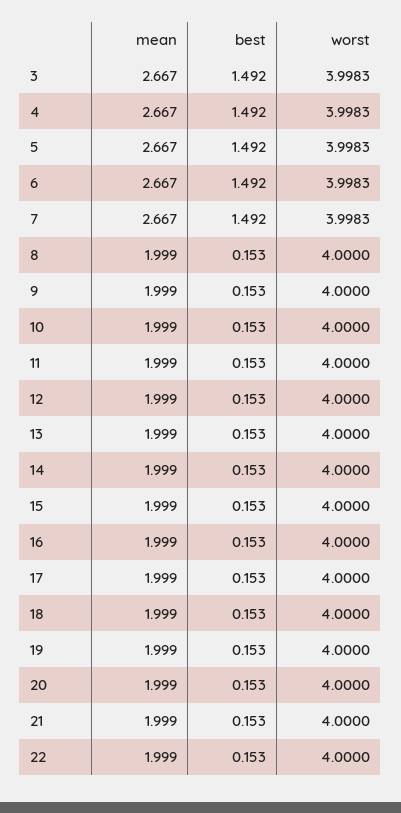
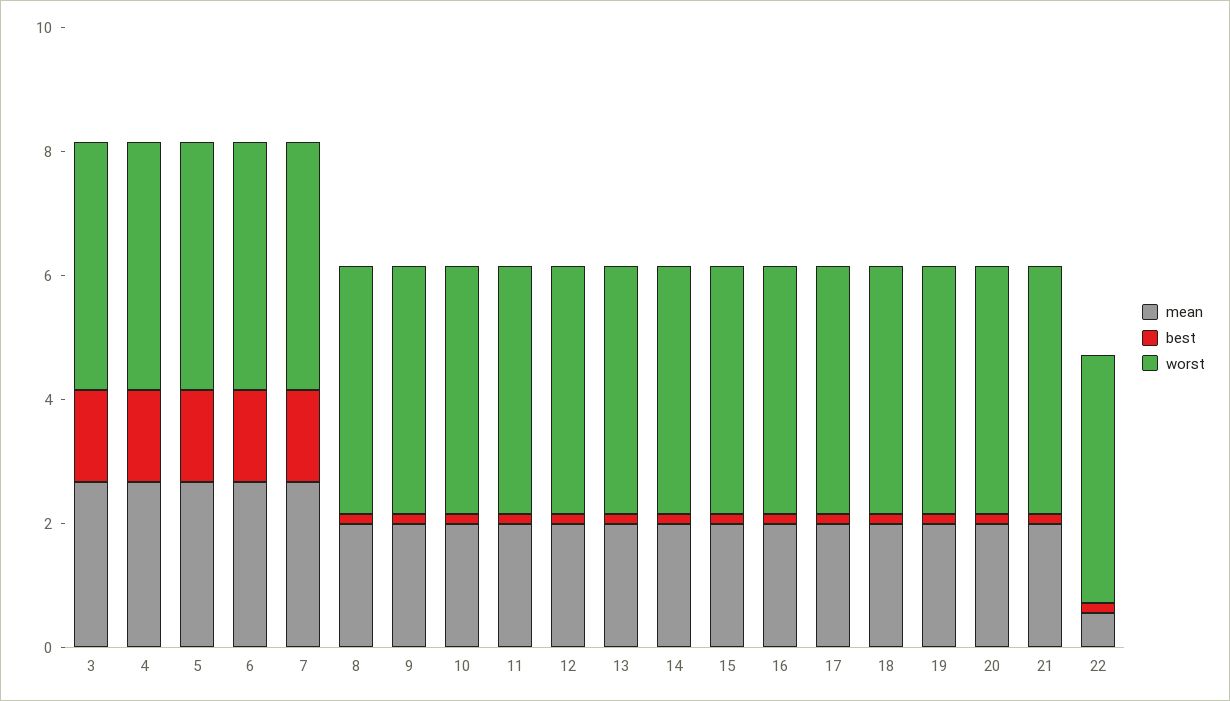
  {
    "mean": {
      "3": 2.667,
      "4": 2.667,
      "5": 2.667,
      "6": 2.667,
      "7": 2.667,
      "8": 1.999,
      "9": 1.999,
      "10": 1.999,
      "11": 1.999,
      "12": 1.999,
      "13": 1.999,
      "14": 1.999,
      "15": 1.999,
      "16": 1.999,
      "17": 1.999,
      "18": 1.999,
      "19": 1.999,
      "20": 1.999,
      "21": 1.999,
-     "22": 1.999
+     "22": 0.5
    },
    "best": {
      "3": 1.492,
      "4": 1.492,
      "5": 1.492,
      "6": 1.492,
      "7": 1.492,
      "8": 0.153,
      "9": 0.153,
      "10": 0.153,
      "11": 0.153,
      "12": 0.153,
      "13": 0.153,
      "14": 0.153,
      "15": 0.153,
      "16": 0.153,
      "17": 0.153,
      "18": 0.153,
      "19": 0.153,
      "20": 0.153,
      "21": 0.153,
      "22": 0.153
    },
    "worst": {
      "3": 3.9983,
      "4": 3.9983,
      "5": 3.9983,
      "6": 3.9983,
      "7": 3.9983,
      "8": 4,
      "9": 4,
      "10": 4,
      "11": 4,
      "12": 4,
      "13": 4,
      "14": 4,
      "15": 4,
      "16": 4,
      "17": 4,
      "18": 4,
      "19": 4,
      "20": 4,
      "21": 4,
      "22": 4
    }
  }

